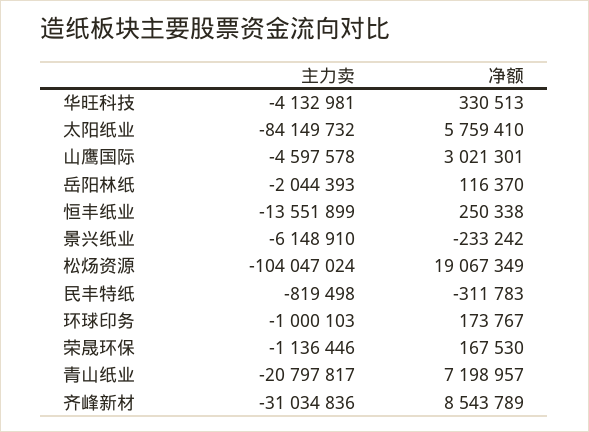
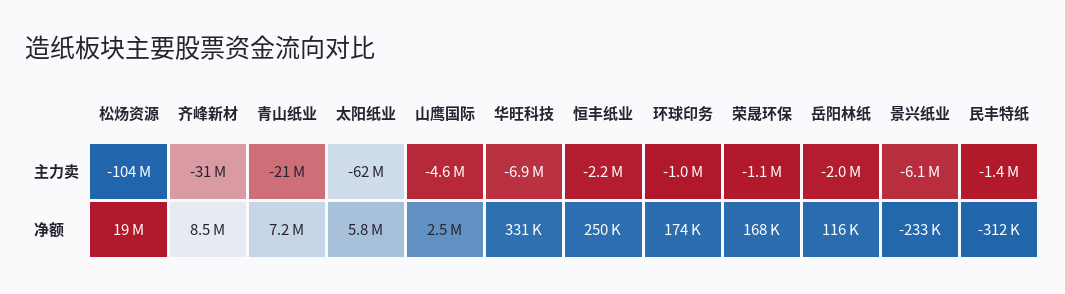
  {
    "主力卖": {
-     "华旺科技": -4132981,
+     "华旺科技": -6900000,
-     "太阳纸业": -84149732,
+     "太阳纸业": -62000000,
      "山鹰国际": -4597578,
      "岳阳林纸": -2044393,
-     "恒丰纸业": -13551899,
+     "恒丰纸业": -2200000,
      "景兴纸业": -6148910,
      "松炀资源": -104047024,
-     "民丰特纸": -819498,
+     "民丰特纸": -1400000,
      "环球印务": -1000103,
      "荣晟环保": -1136446,
      "青山纸业": -20797817,
      "齐峰新材": -31034836
    },
    "净额": {
      "华旺科技": 330513,
      "太阳纸业": 5759410,
-     "山鹰国际": 3021301,
+     "山鹰国际": 2500000,
      "岳阳林纸": 116370,
      "恒丰纸业": 250338,
      "景兴纸业": -233242,
      "松炀资源": 19067349,
      "民丰特纸": -311783,
      "环球印务": 173767,
      "荣晟环保": 167530,
      "青山纸业": 7198957,
      "齐峰新材": 8543789
    }
  }

